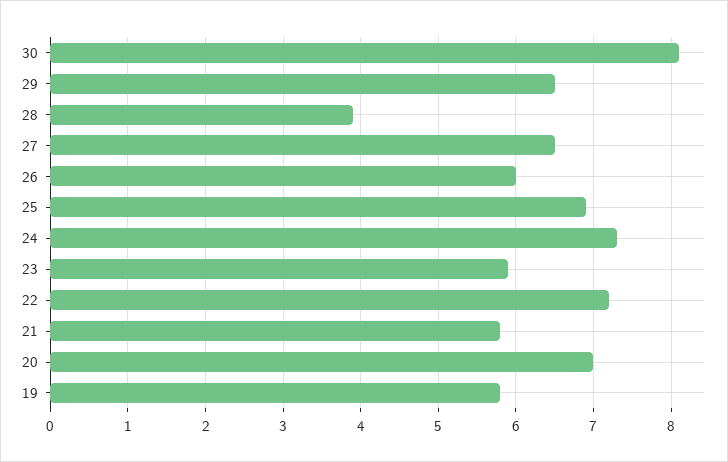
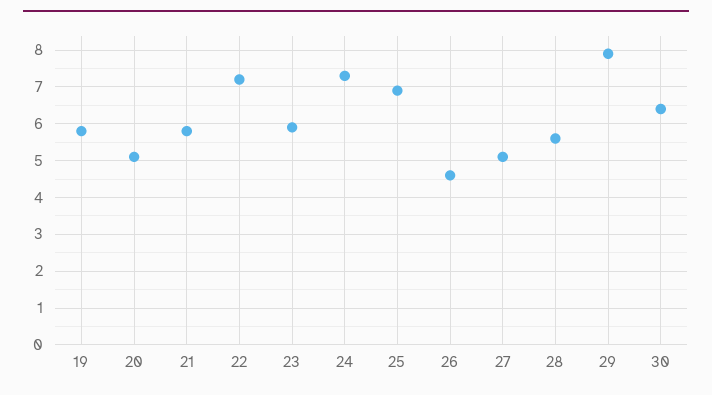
  {
-   "30": 8.1,
+   "30": 6.5,
-   "29": 6.5,
+   "29": 8,
-   "28": 3.9,
+   "28": 5.5,
-   "27": 6.5,
+   "27": 5,
-   "26": 6,
+   "26": 4.5,
    "25": 6.9,
    "24": 7.3,
    "23": 5.9,
    "22": 7.2,
    "21": 5.8,
-   "20": 7,
+   "20": 5,
    "19": 5.8
  }

